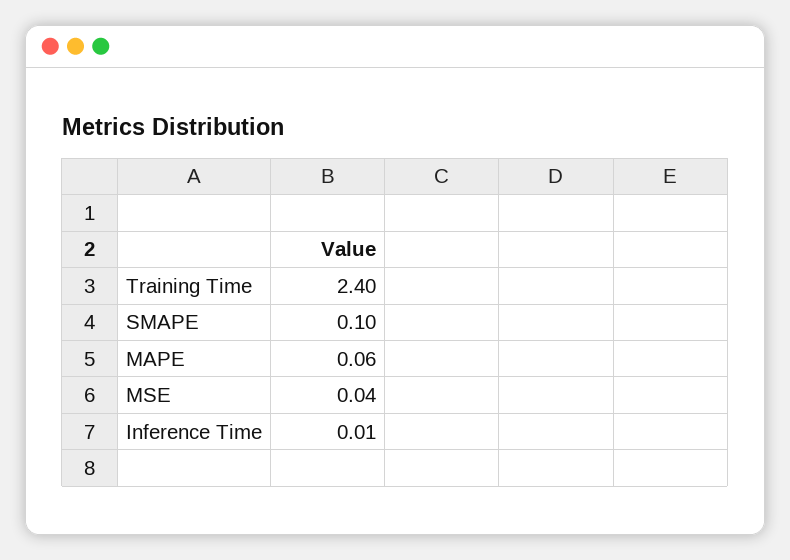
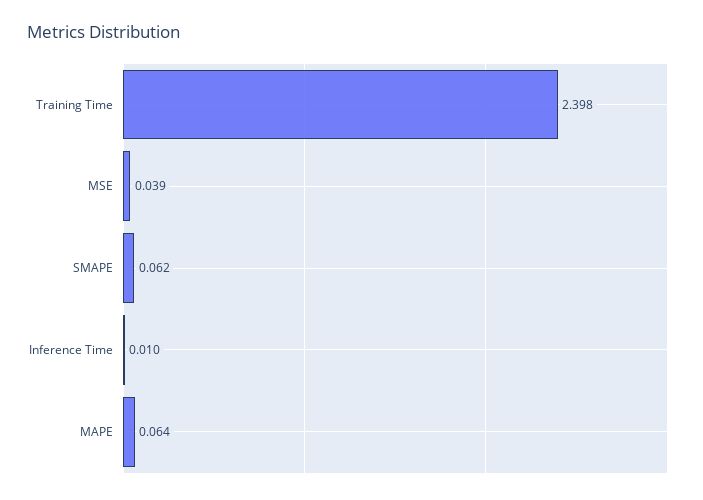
  {
    "Training Time": 2.398,
-   "SMAPE": 0.1,
+   "SMAPE": 0.062,
    "MAPE": 0.064,
    "MSE": 0.039,
    "Inference Time": 0.01
  }

